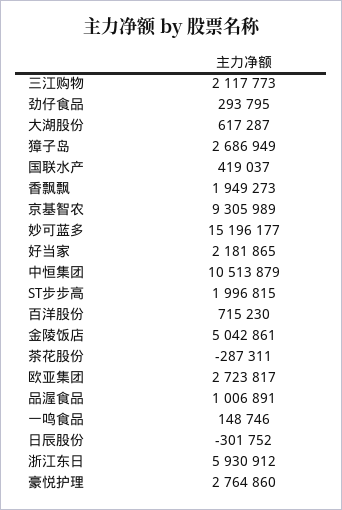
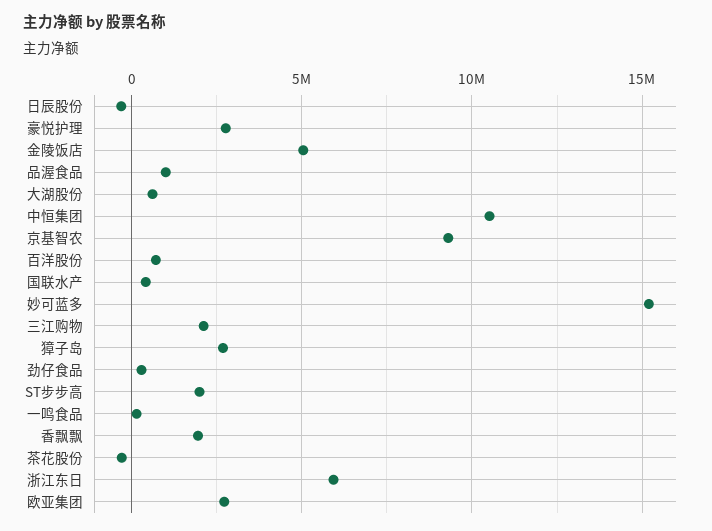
  {
    "三江购物": 2117773,
    "劲仔食品": 293795,
    "大湖股份": 617287,
    "獐子岛": 2686949,
    "国联水产": 419037,
    "香飘飘": 1949273,
    "京基智农": 9305989,
    "妙可蓝多": 15196177,
-   "好当家": 2181865,
    "中恒集团": 10513879,
    "ST步步高": 1996815,
    "百洋股份": 715230,
    "金陵饭店": 5042861,
    "茶花股份": -287311,
    "欧亚集团": 2723817,
    "品渥食品": 1006891,
    "一鸣食品": 148746,
    "日辰股份": -301752,
    "浙江东日": 5930912,
    "豪悦护理": 2764860
  }

